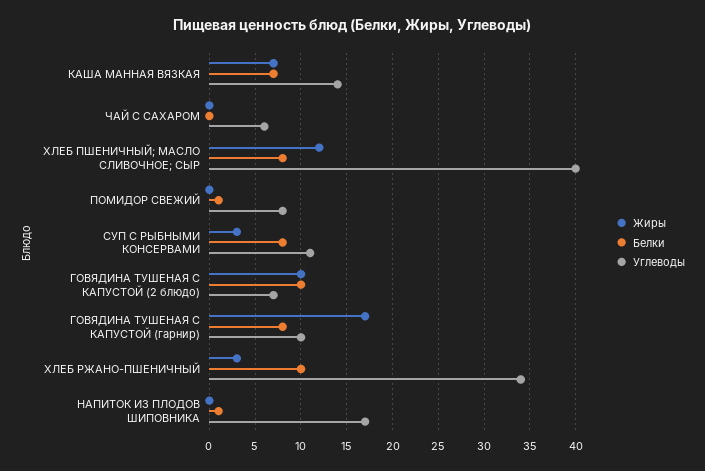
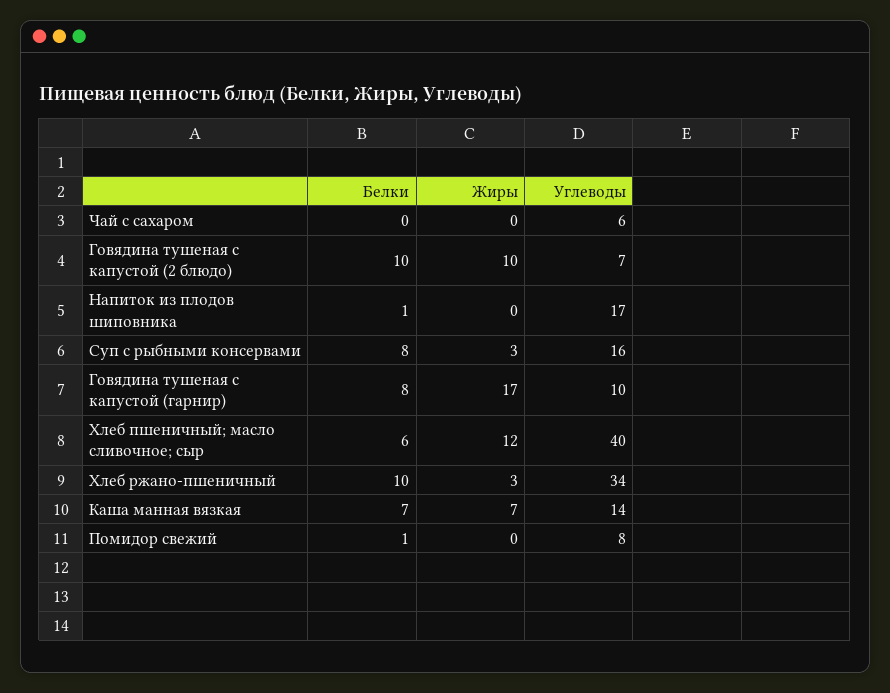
  {
    "Жиры": {
      "КАША МАННАЯ ВЯЗКАЯ": 7,
      "ЧАЙ С САХАРОМ": 0,
      "ХЛЕБ ПШЕНИЧНЫЙ; МАСЛО СЛИВОЧНОЕ; СЫР": 12,
      "ПОМИДОР СВЕЖИЙ": 0,
      "СУП С РЫБНЫМИ КОНСЕРВАМИ": 3,
      "ГОВЯДИНА ТУШЕНАЯ С КАПУСТОЙ (2 блюдо)": 10,
      "ГОВЯДИНА ТУШЕНАЯ С КАПУСТОЙ (гарнир)": 17,
      "ХЛЕБ РЖАНО-ПШЕНИЧНЫЙ": 3,
      "НАПИТОК ИЗ ПЛОДОВ ШИПОВНИКА": 0
    },
    "Белки": {
      "КАША МАННАЯ ВЯЗКАЯ": 7,
      "ЧАЙ С САХАРОМ": 0,
-     "ХЛЕБ ПШЕНИЧНЫЙ; МАСЛО СЛИВОЧНОЕ; СЫР": 8,
+     "ХЛЕБ ПШЕНИЧНЫЙ; МАСЛО СЛИВОЧНОЕ; СЫР": 6,
      "ПОМИДОР СВЕЖИЙ": 1,
      "СУП С РЫБНЫМИ КОНСЕРВАМИ": 8,
      "ГОВЯДИНА ТУШЕНАЯ С КАПУСТОЙ (2 блюдо)": 10,
      "ГОВЯДИНА ТУШЕНАЯ С КАПУСТОЙ (гарнир)": 8,
      "ХЛЕБ РЖАНО-ПШЕНИЧНЫЙ": 10,
      "НАПИТОК ИЗ ПЛОДОВ ШИПОВНИКА": 1
    },
    "Углеводы": {
      "КАША МАННАЯ ВЯЗКАЯ": 14,
      "ЧАЙ С САХАРОМ": 6,
      "ХЛЕБ ПШЕНИЧНЫЙ; МАСЛО СЛИВОЧНОЕ; СЫР": 40,
      "ПОМИДОР СВЕЖИЙ": 8,
-     "СУП С РЫБНЫМИ КОНСЕРВАМИ": 11,
+     "СУП С РЫБНЫМИ КОНСЕРВАМИ": 16,
      "ГОВЯДИНА ТУШЕНАЯ С КАПУСТОЙ (2 блюдо)": 7,
      "ГОВЯДИНА ТУШЕНАЯ С КАПУСТОЙ (гарнир)": 10,
      "ХЛЕБ РЖАНО-ПШЕНИЧНЫЙ": 34,
      "НАПИТОК ИЗ ПЛОДОВ ШИПОВНИКА": 17
    }
  }

